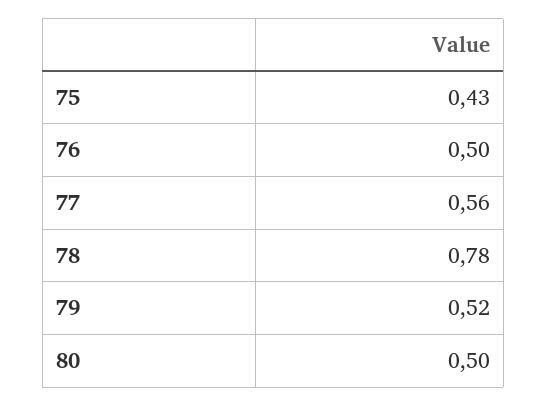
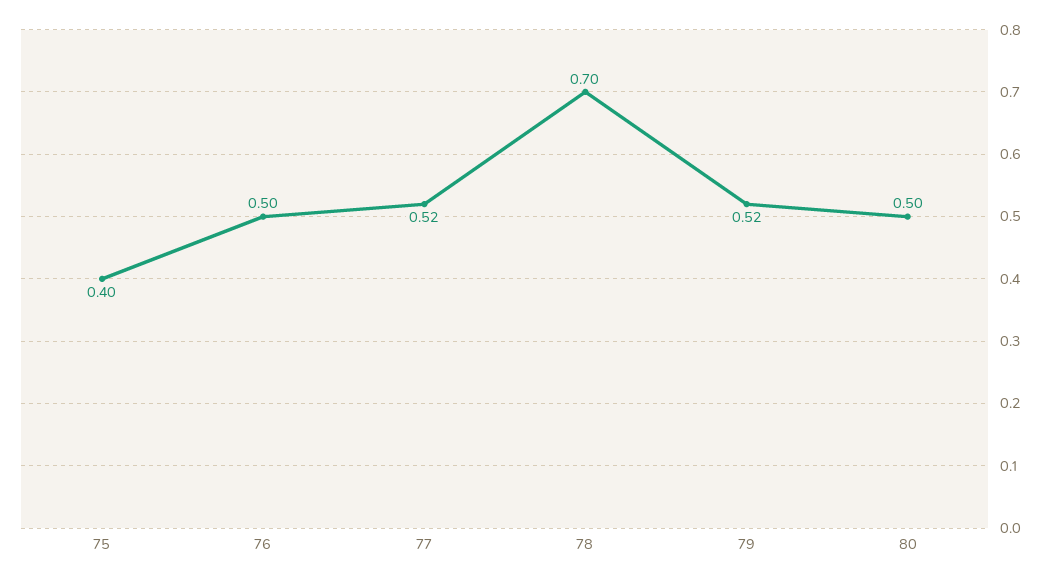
  {
-   "75": 0.43,
+   "75": 0.4,
    "76": 0.5,
-   "77": 0.56,
+   "77": 0.52,
-   "78": 0.78,
+   "78": 0.7,
    "79": 0.52,
    "80": 0.5
  }

